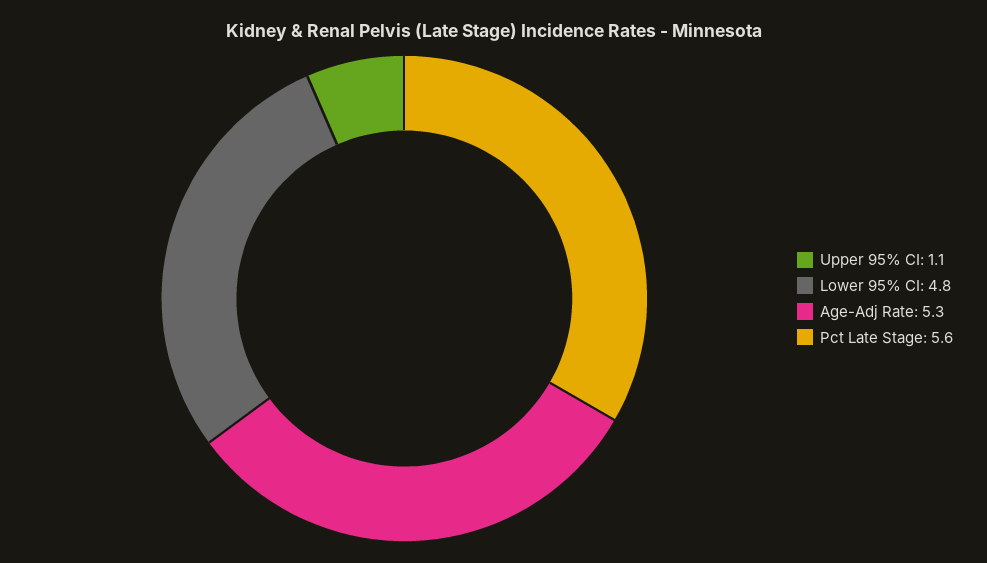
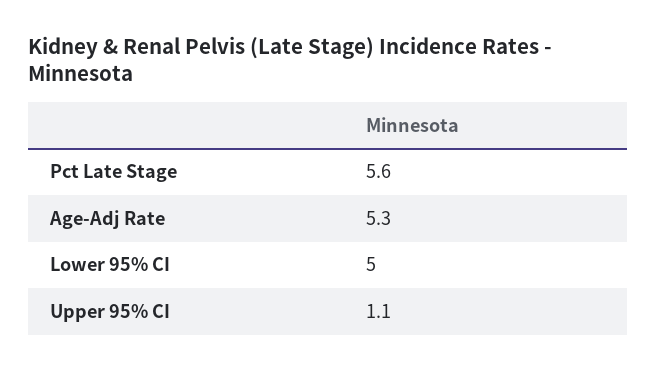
  {
    "Upper 95% CI": 1.1,
-   "Lower 95% CI": 4.8,
+   "Lower 95% CI": 5,
    "Age-Adj Rate": 5.3,
    "Pct Late Stage": 5.6
  }

